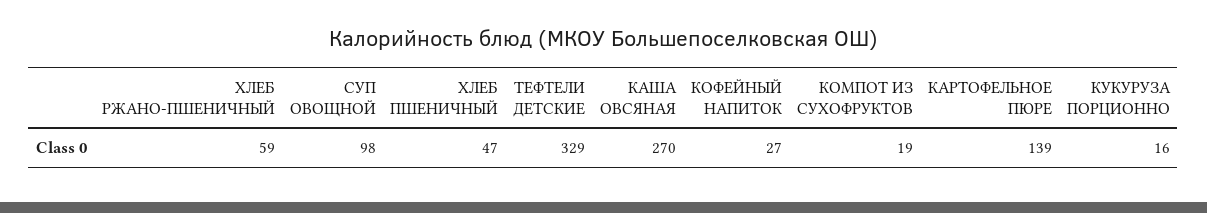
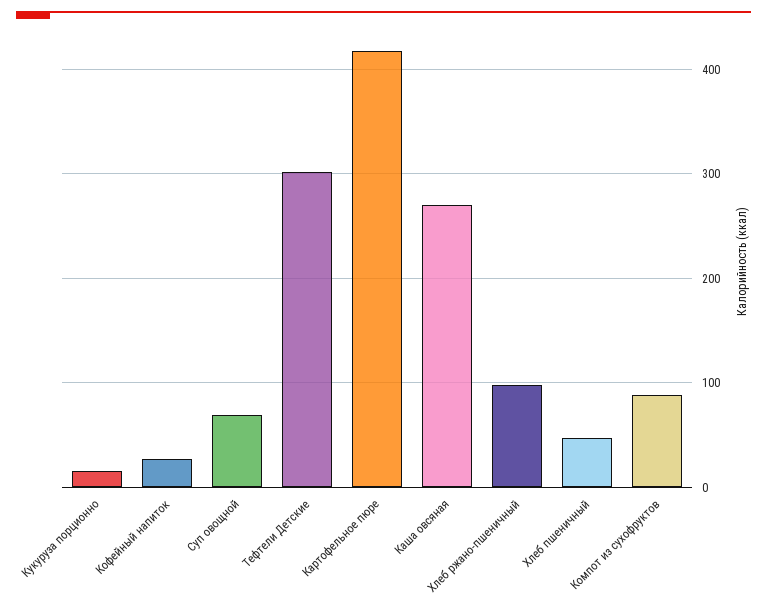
  {
-   "ХЛЕБ РЖАНО-ПШЕНИЧНЫЙ": 59,
+   "ХЛЕБ РЖАНО-ПШЕНИЧНЫЙ": 100,
-   "СУП ОВОЩНОЙ": 98,
+   "СУП ОВОЩНОЙ": 70,
    "ХЛЕБ ПШЕНИЧНЫЙ": 47,
-   "ТЕФТЕЛИ ДЕТСКИЕ": 329,
+   "ТЕФТЕЛИ ДЕТСКИЕ": 300,
    "КАША ОВСЯНАЯ": 270,
    "КОФЕЙНЫЙ НАПИТОК": 27,
-   "КОМПОТ ИЗ СУХОФРУКТОВ": 19,
+   "КОМПОТ ИЗ СУХОФРУКТОВ": 90,
-   "КАРТОФЕЛЬНОЕ ПЮРЕ": 139,
+   "КАРТОФЕЛЬНОЕ ПЮРЕ": 420,
    "КУКУРУЗА ПОРЦИОННО": 16
  }

